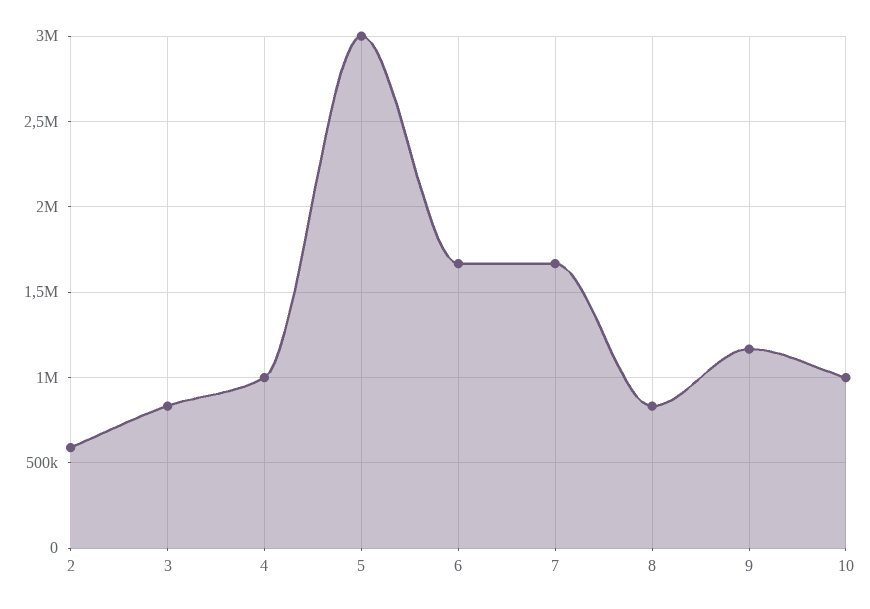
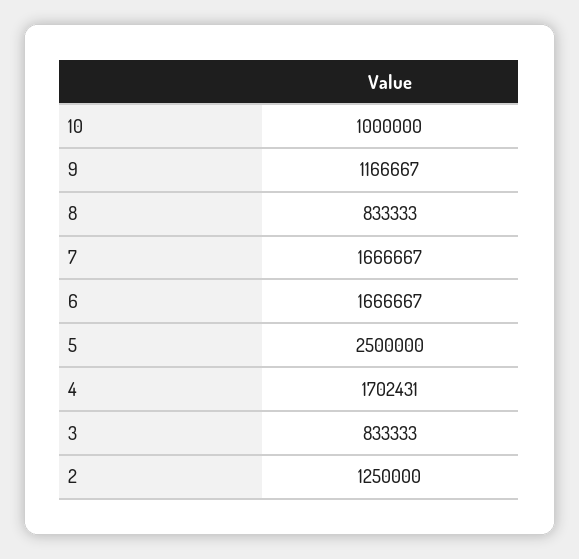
  {
-   "2": 600000,
+   "2": 1250000,
    "3": 833333,
-   "4": 1000000,
+   "4": 1702431,
-   "5": 3000000,
+   "5": 2500000,
    "6": 1666667,
    "7": 1666667,
    "8": 833333,
    "9": 1166667,
    "10": 1000000
  }

